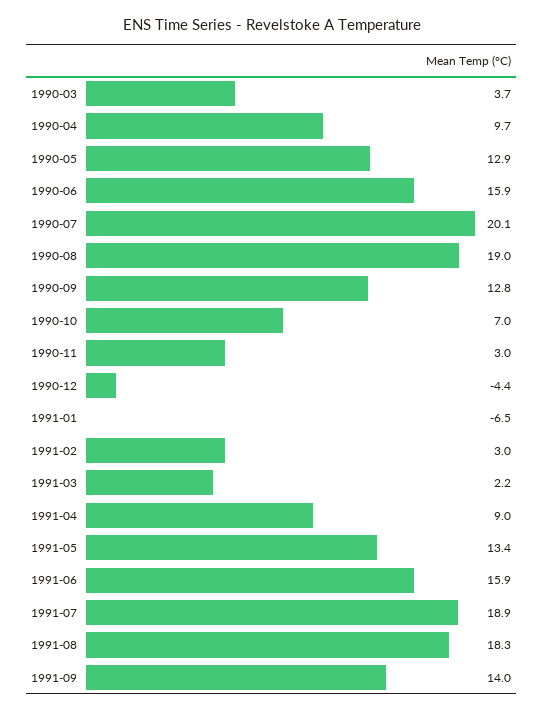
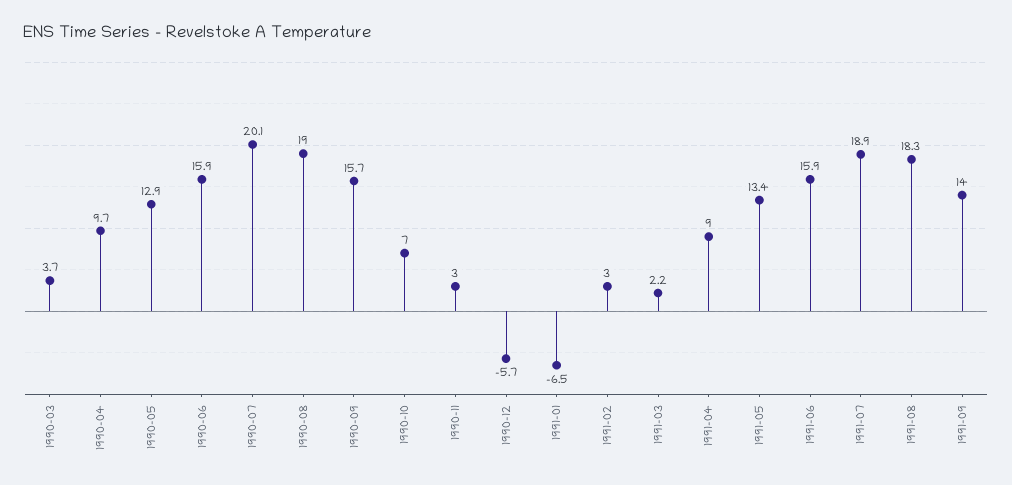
  {
    "1990-03": 3.7,
    "1990-04": 9.7,
    "1990-05": 12.9,
    "1990-06": 15.9,
    "1990-07": 20.1,
    "1990-08": 19,
-   "1990-09": 12.8,
+   "1990-09": 15.7,
    "1990-10": 7,
    "1990-11": 3,
-   "1990-12": -4.4,
+   "1990-12": -5.7,
    "1991-01": -6.5,
    "1991-02": 3,
    "1991-03": 2.2,
    "1991-04": 9,
    "1991-05": 13.4,
    "1991-06": 15.9,
    "1991-07": 18.9,
    "1991-08": 18.3,
    "1991-09": 14
  }

